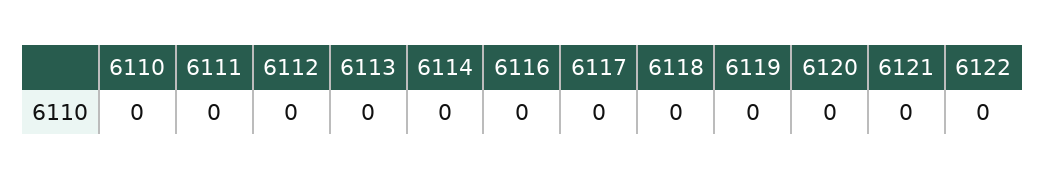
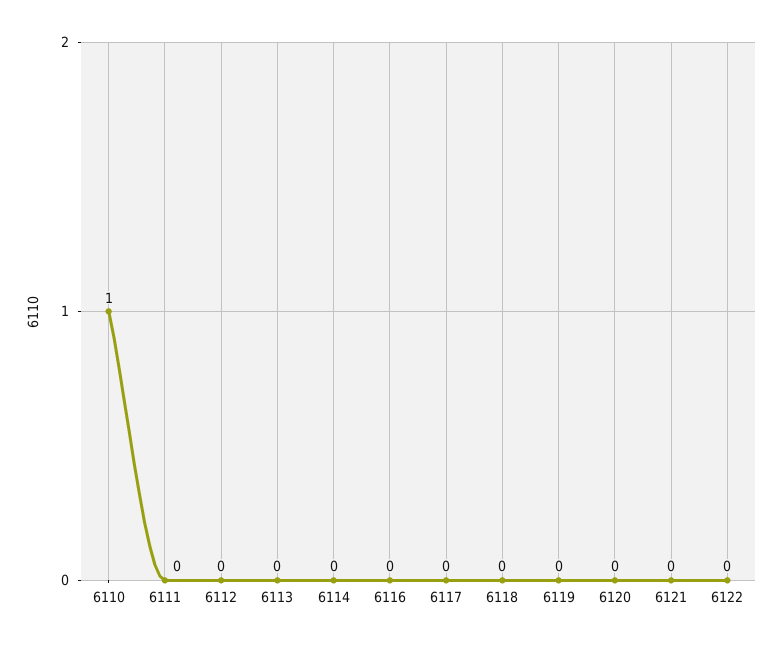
  {
-   "6110": 0,
+   "6110": 1,
    "6111": 0,
    "6112": 0,
    "6113": 0,
    "6114": 0,
    "6116": 0,
    "6117": 0,
    "6118": 0,
    "6119": 0,
    "6120": 0,
    "6121": 0,
    "6122": 0
  }

